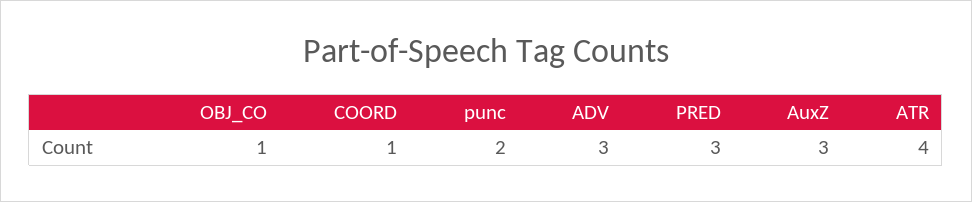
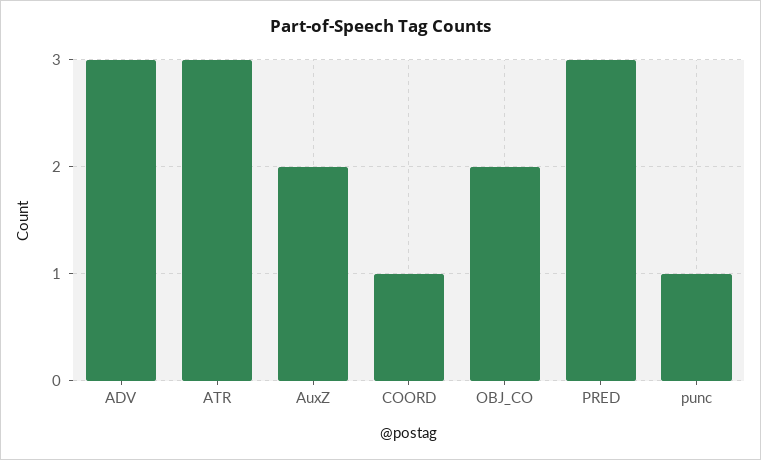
  {
-   "OBJ_CO": 1,
+   "OBJ_CO": 2,
    "COORD": 1,
-   "punc": 2,
+   "punc": 1,
    "ADV": 3,
    "PRED": 3,
-   "AuxZ": 3,
+   "AuxZ": 2,
-   "ATR": 4
+   "ATR": 3
  }

